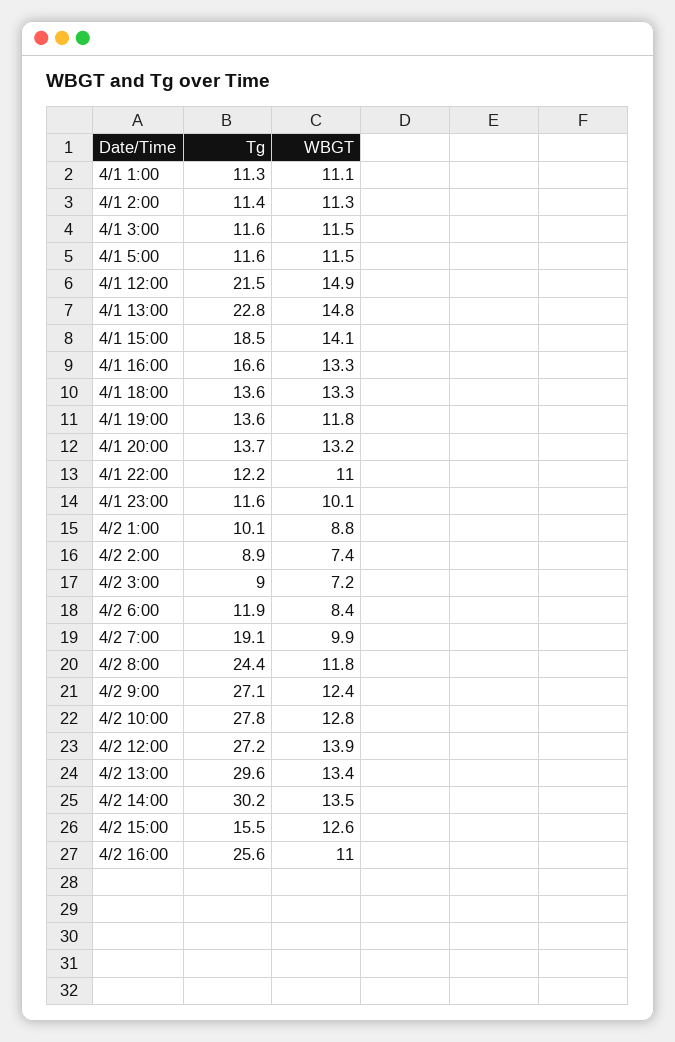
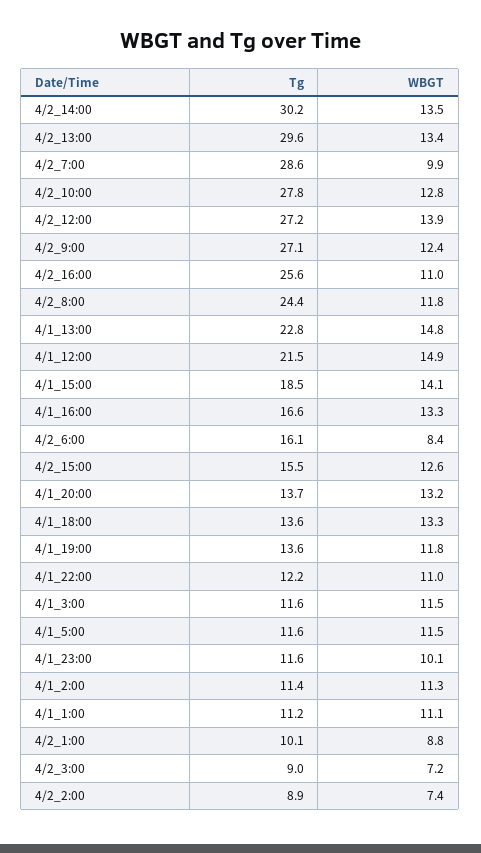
  {
    "Tg": {
-     "4/1 1:00": 11.3,
+     "4/1 1:00": 11.2,
      "4/1 2:00": 11.4,
      "4/1 3:00": 11.6,
      "4/1 5:00": 11.6,
      "4/1 12:00": 21.5,
      "4/1 13:00": 22.8,
      "4/1 15:00": 18.5,
      "4/1 16:00": 16.6,
      "4/1 18:00": 13.6,
      "4/1 19:00": 13.6,
      "4/1 20:00": 13.7,
      "4/1 22:00": 12.2,
      "4/1 23:00": 11.6,
      "4/2 1:00": 10.1,
      "4/2 2:00": 8.9,
      "4/2 3:00": 9,
-     "4/2 6:00": 11.9,
+     "4/2 6:00": 16.1,
-     "4/2 7:00": 19.1,
+     "4/2 7:00": 28.6,
      "4/2 8:00": 24.4,
      "4/2 9:00": 27.1,
      "4/2 10:00": 27.8,
      "4/2 12:00": 27.2,
      "4/2 13:00": 29.6,
      "4/2 14:00": 30.2,
      "4/2 15:00": 15.5,
      "4/2 16:00": 25.6
    },
    "WBGT": {
      "4/1 1:00": 11.1,
      "4/1 2:00": 11.3,
      "4/1 3:00": 11.5,
      "4/1 5:00": 11.5,
      "4/1 12:00": 14.9,
      "4/1 13:00": 14.8,
      "4/1 15:00": 14.1,
      "4/1 16:00": 13.3,
      "4/1 18:00": 13.3,
      "4/1 19:00": 11.8,
      "4/1 20:00": 13.2,
      "4/1 22:00": 11,
      "4/1 23:00": 10.1,
      "4/2 1:00": 8.8,
      "4/2 2:00": 7.4,
      "4/2 3:00": 7.2,
      "4/2 6:00": 8.4,
      "4/2 7:00": 9.9,
      "4/2 8:00": 11.8,
      "4/2 9:00": 12.4,
      "4/2 10:00": 12.8,
      "4/2 12:00": 13.9,
      "4/2 13:00": 13.4,
      "4/2 14:00": 13.5,
      "4/2 15:00": 12.6,
      "4/2 16:00": 11
    }
  }

